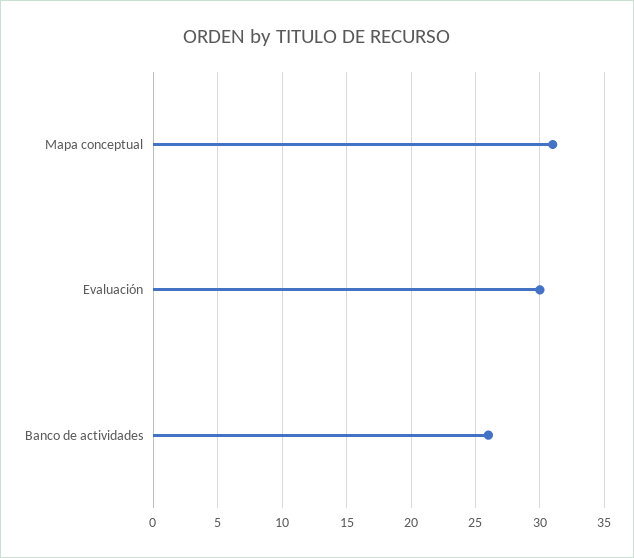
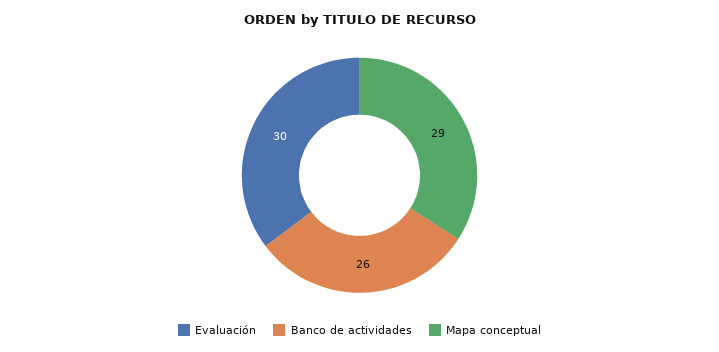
  {
-   "Mapa conceptual": 31,
+   "Mapa conceptual": 29,
    "Evaluación": 30,
    "Banco de actividades": 26
  }

